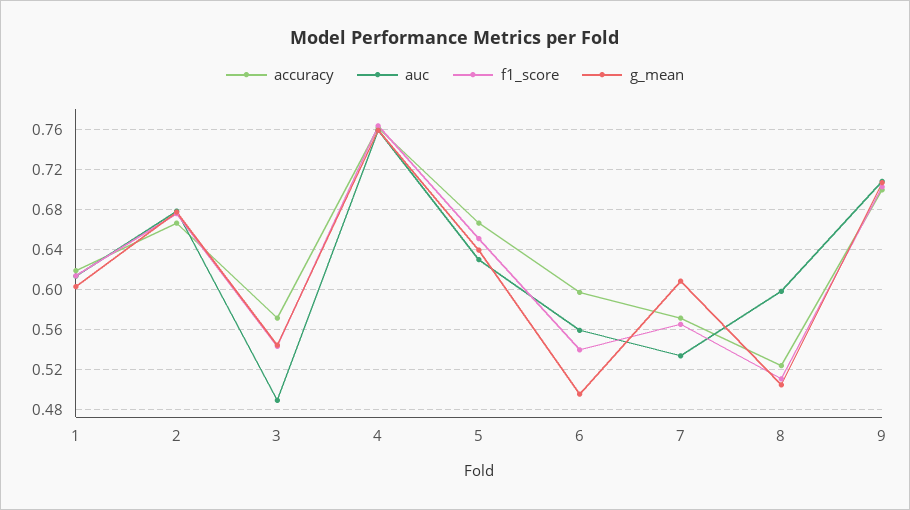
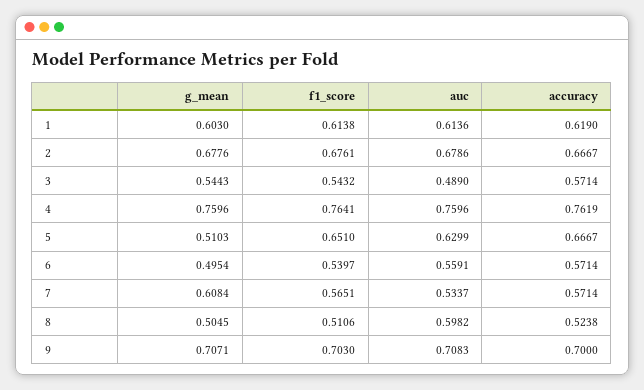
  {
    "accuracy": {
      "1": 0.619,
      "2": 0.6667,
      "3": 0.5714,
      "4": 0.7619,
      "5": 0.6667,
-     "6": 0.6,
+     "6": 0.5714,
      "7": 0.5714,
      "8": 0.5238,
      "9": 0.7
    },
    "auc": {
      "1": 0.6136,
      "2": 0.6786,
      "3": 0.489,
      "4": 0.7596,
      "5": 0.6299,
      "6": 0.5591,
      "7": 0.5337,
      "8": 0.5982,
      "9": 0.7083
    },
    "f1_score": {
      "1": 0.6138,
      "2": 0.6761,
      "3": 0.5432,
      "4": 0.7641,
      "5": 0.651,
      "6": 0.5397,
      "7": 0.5651,
      "8": 0.5106,
      "9": 0.703
    },
    "g_mean": {
      "1": 0.603,
      "2": 0.6776,
      "3": 0.5443,
      "4": 0.7596,
-     "5": 0.64,
+     "5": 0.5103,
      "6": 0.4954,
      "7": 0.6084,
      "8": 0.5045,
      "9": 0.7071
    }
  }

